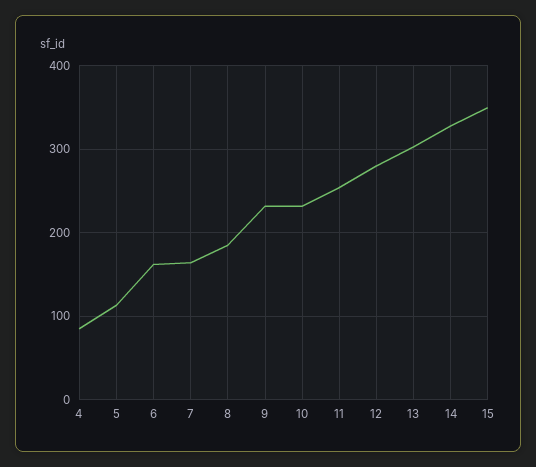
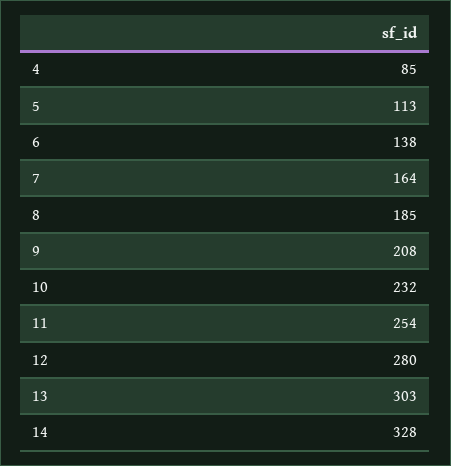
  {
    "4": 85,
    "5": 113,
-   "6": 160,
+   "6": 138,
    "7": 164,
    "8": 185,
-   "9": 230,
+   "9": 208,
    "10": 232,
    "11": 254,
    "12": 280,
    "13": 303,
-   "14": 328,
+   "14": 328
-   "15": 350
  }

